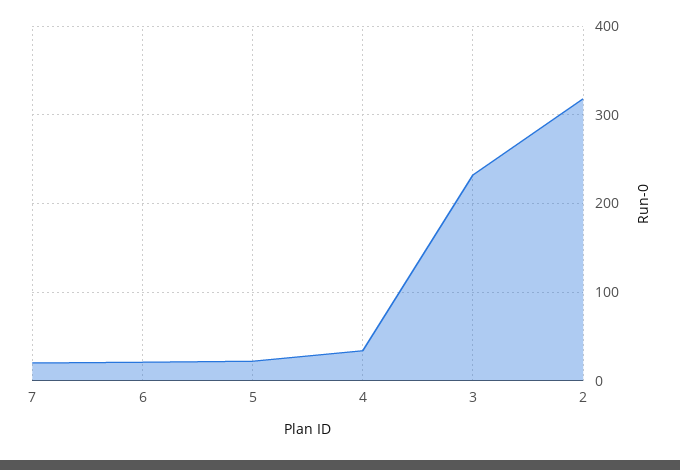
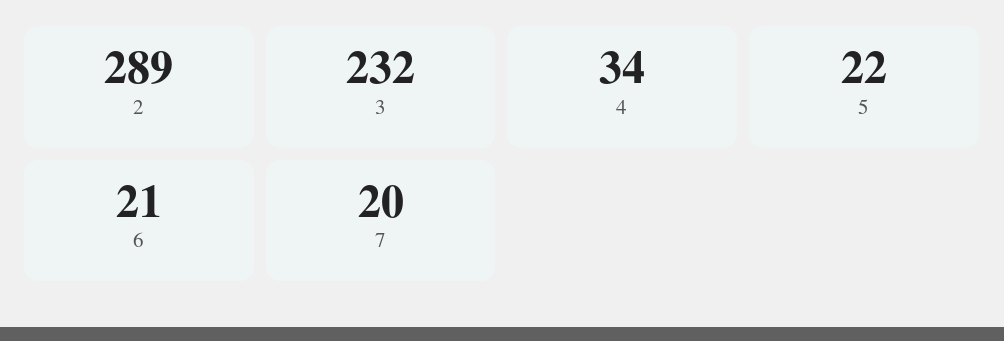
  {
    "7": 20,
    "6": 21,
    "5": 22,
    "4": 34,
    "3": 232,
-   "2": 320
+   "2": 289
  }

